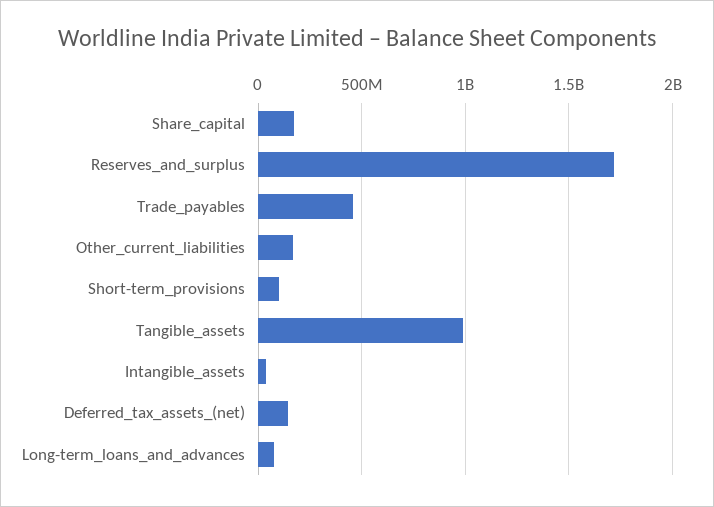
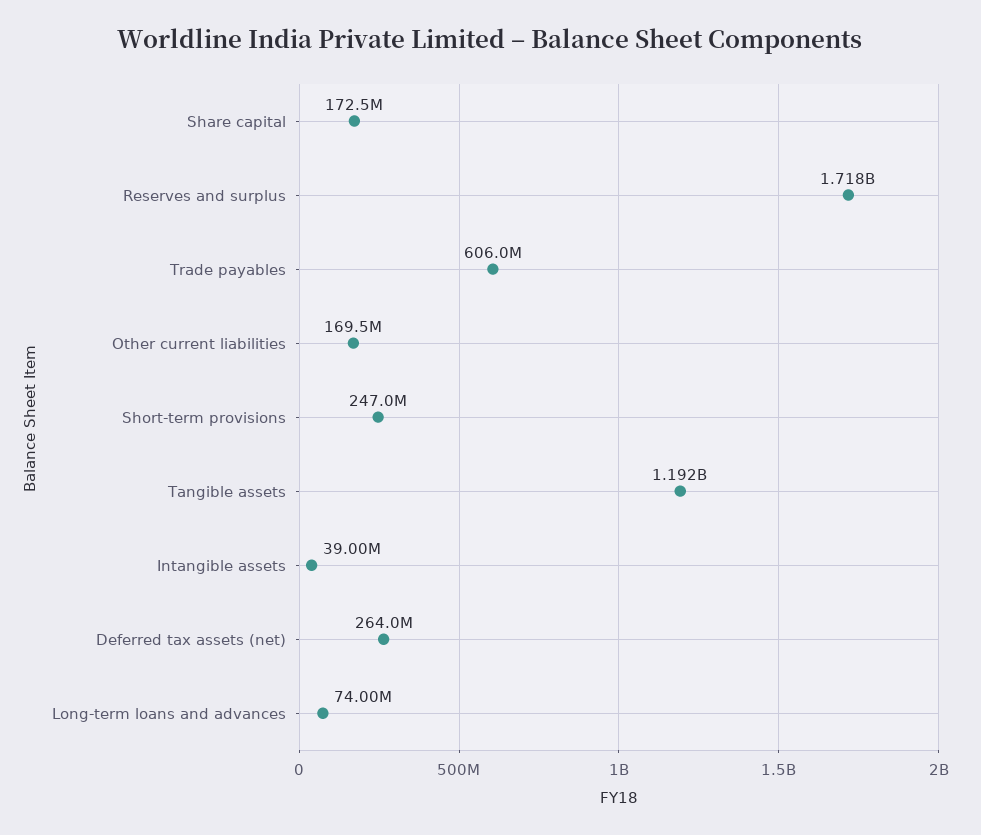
  {
    "Share_capital": 172500000,
    "Reserves_and_surplus": 1718000000,
-   "Trade_payables": 450000000,
+   "Trade_payables": 606000000,
    "Other_current_liabilities": 169500000,
-   "Short-term_provisions": 100000000,
+   "Short-term_provisions": 247000000,
-   "Tangible_assets": 1000000000,
+   "Tangible_assets": 1192000000,
    "Intangible_assets": 39000000,
-   "Deferred_tax_assets_(net)": 150000000,
+   "Deferred_tax_assets_(net)": 264000000,
    "Long-term_loans_and_advances": 74000000
  }

